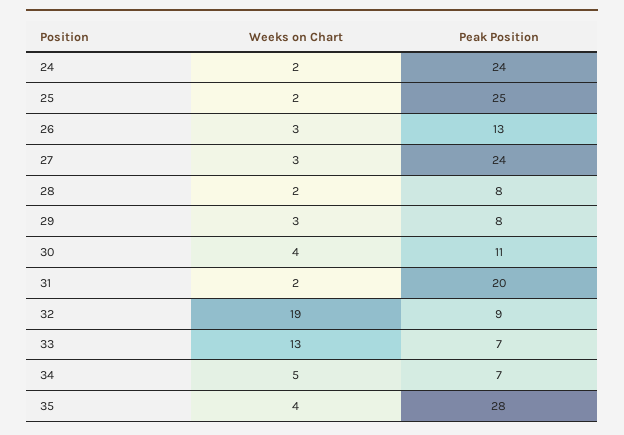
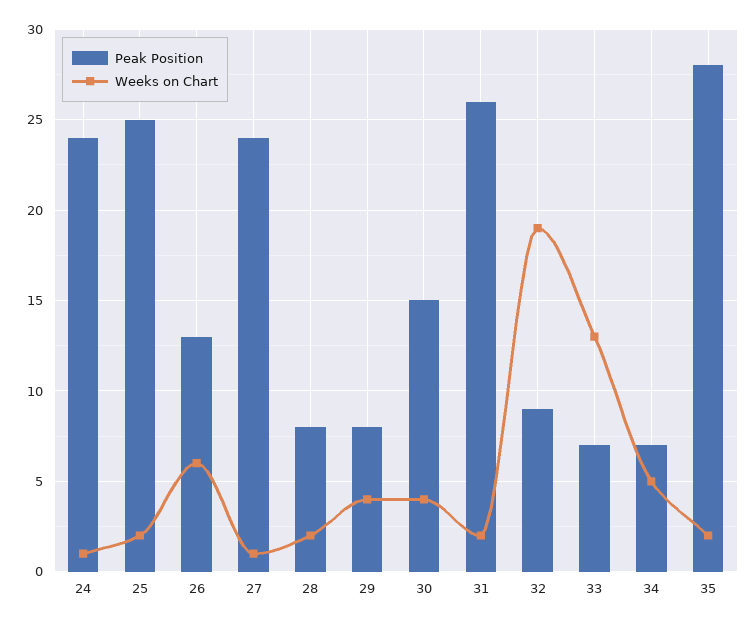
  {
    "Weeks on Chart": {
-     "24": 2,
+     "24": 1,
      "25": 2,
-     "26": 3,
+     "26": 6,
-     "27": 3,
+     "27": 1,
      "28": 2,
-     "29": 3,
+     "29": 4,
      "30": 4,
      "31": 2,
      "32": 19,
      "33": 13,
      "34": 5,
-     "35": 4
+     "35": 2
    },
    "Peak Position": {
      "24": 24,
      "25": 25,
      "26": 13,
      "27": 24,
      "28": 8,
      "29": 8,
-     "30": 11,
+     "30": 15,
-     "31": 20,
+     "31": 26,
      "32": 9,
      "33": 7,
      "34": 7,
      "35": 28
    }
  }

